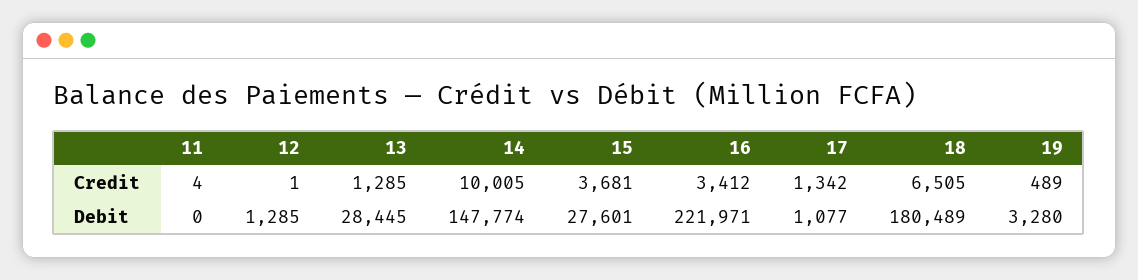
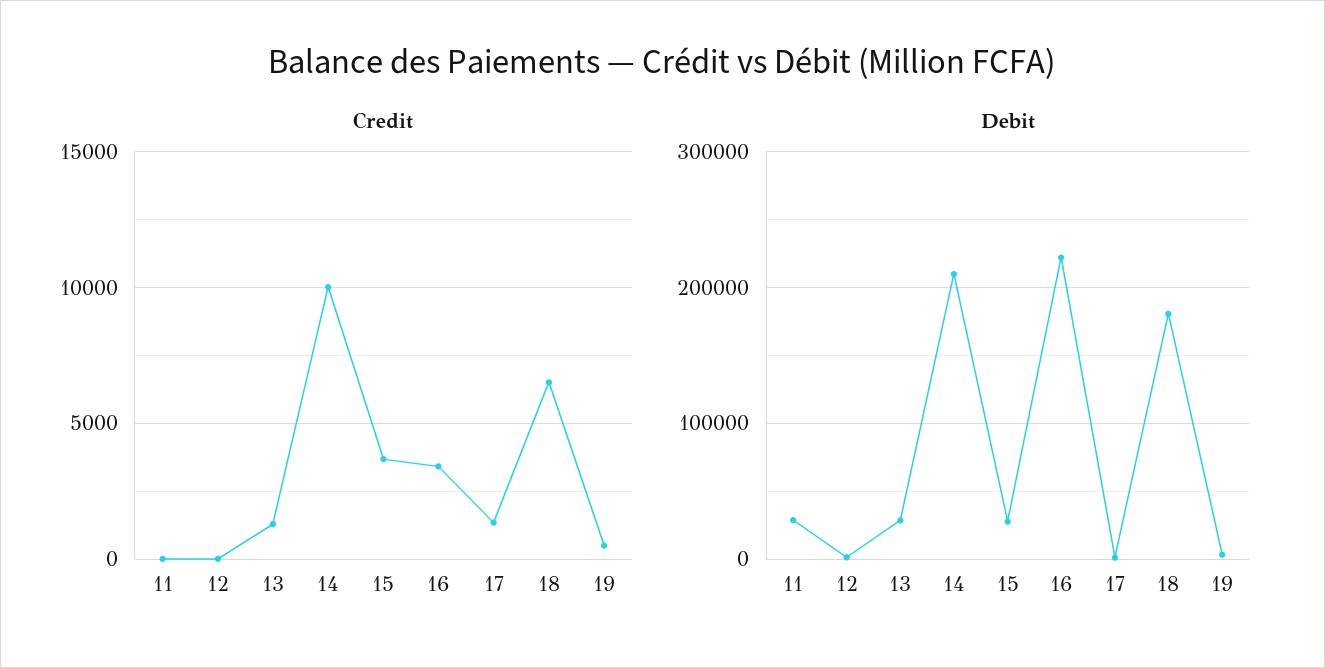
  {
    "Credit": {
      "11": 4,
      "12": 1,
      "13": 1285,
      "14": 10005,
      "15": 3681,
      "16": 3412,
      "17": 1342,
      "18": 6505,
      "19": 489
    },
    "Debit": {
-     "11": 0,
+     "11": 30000,
      "12": 1285,
      "13": 28445,
-     "14": 147774,
+     "14": 210000,
      "15": 27601,
      "16": 221971,
      "17": 1077,
      "18": 180489,
      "19": 3280
    }
  }

